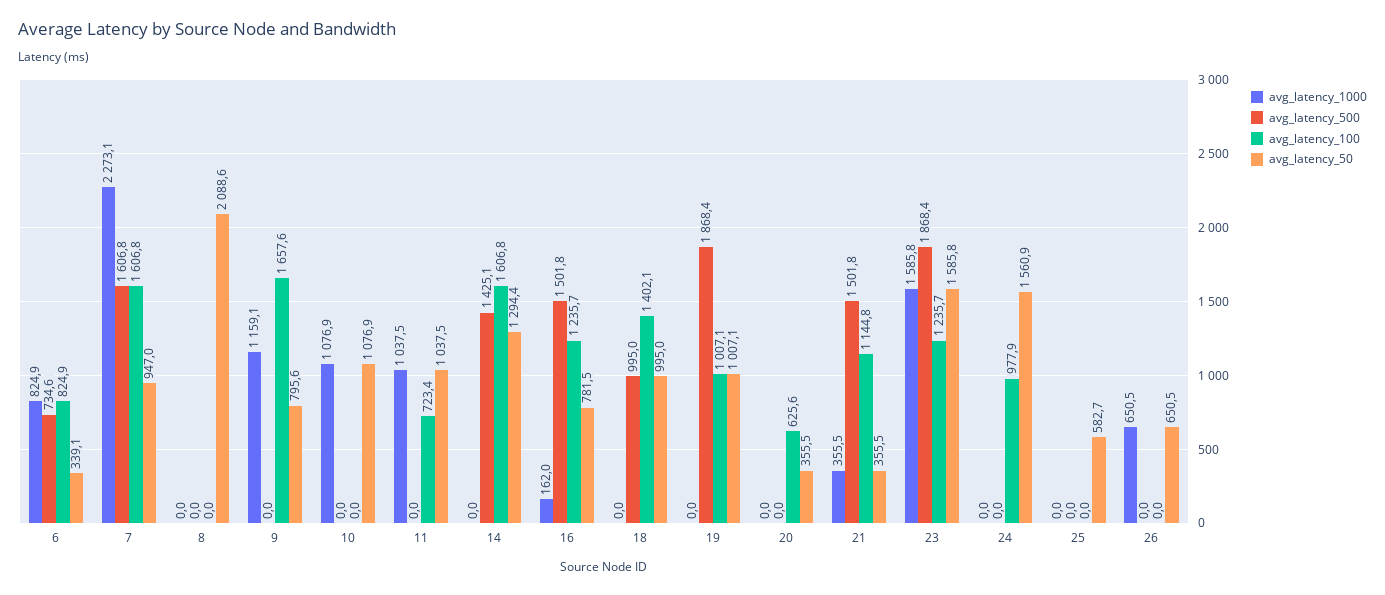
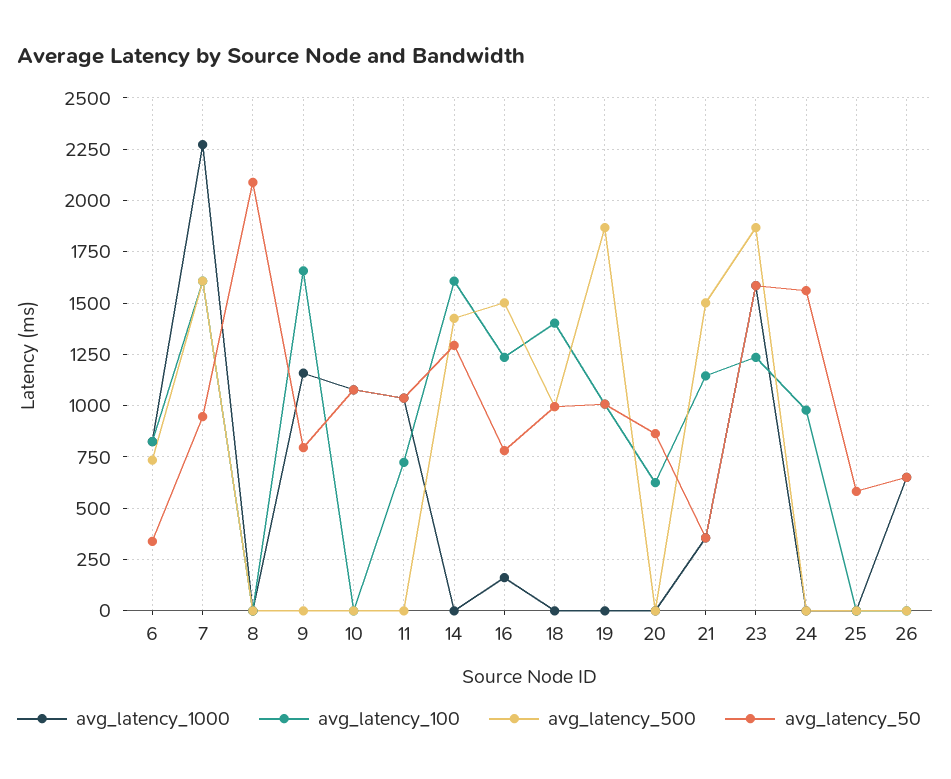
  {
    "avg_latency_1000": {
      "6": 824.9,
      "7": 2273.1,
      "8": 0,
      "9": 1159.1,
      "10": 1076.9,
      "11": 1037.5,
      "14": 0,
      "16": 162,
      "18": 0,
      "19": 0,
      "20": 0,
      "21": 355.5,
      "23": 1585.8,
      "24": 0,
      "25": 0,
      "26": 650.5
    },
    "avg_latency_500": {
      "6": 734.6,
      "7": 1606.8,
      "8": 0,
      "9": 0,
      "10": 0,
      "11": 0,
      "14": 1425.1,
      "16": 1501.8,
      "18": 995,
      "19": 1868.4,
      "20": 0,
      "21": 1501.8,
      "23": 1868.4,
      "24": 0,
      "25": 0,
      "26": 0
    },
    "avg_latency_100": {
      "6": 824.9,
      "7": 1606.8,
      "8": 0,
      "9": 1657.6,
      "10": 0,
      "11": 723.4,
      "14": 1606.8,
      "16": 1235.7,
      "18": 1402.1,
      "19": 1007.1,
      "20": 625.6,
      "21": 1144.8,
      "23": 1235.7,
      "24": 977.9,
      "25": 0,
      "26": 0
    },
    "avg_latency_50": {
      "6": 339.1,
      "7": 947,
      "8": 2088.6,
      "9": 795.6,
      "10": 1076.9,
      "11": 1037.5,
      "14": 1294.4,
      "16": 781.5,
      "18": 995,
      "19": 1007.1,
-     "20": 355.5,
+     "20": 850,
      "21": 355.5,
      "23": 1585.8,
      "24": 1560.9,
      "25": 582.7,
      "26": 650.5
    }
  }

